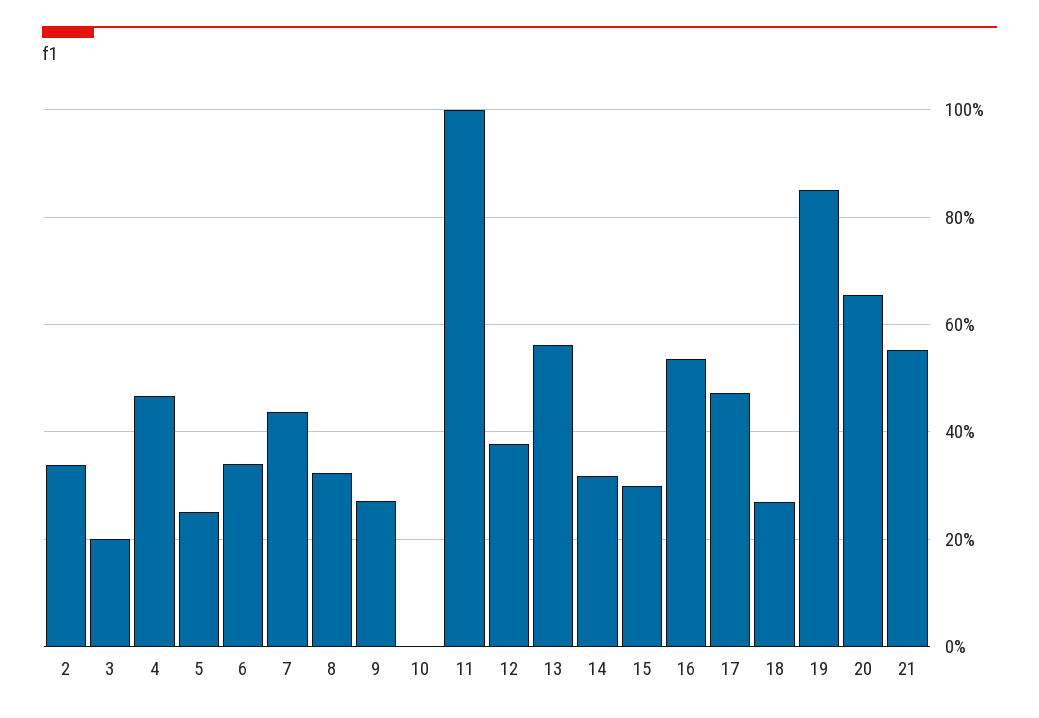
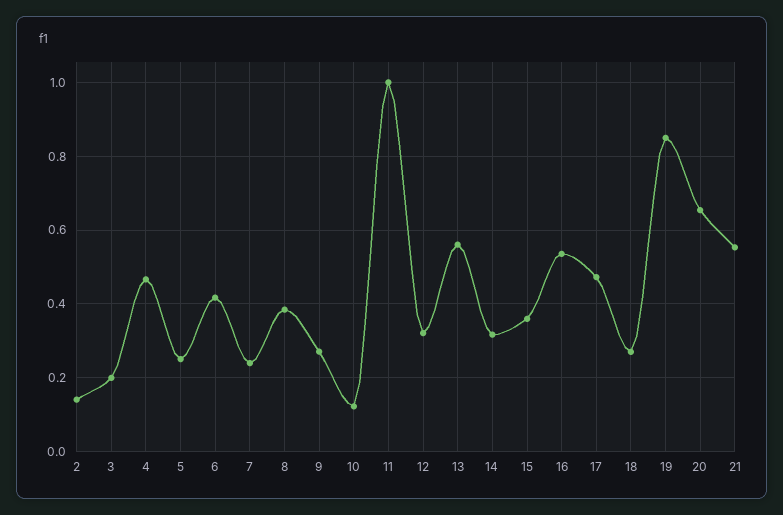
  {
-   "2": 0.34,
+   "2": 0.14,
    "3": 0.2,
    "4": 0.46,
    "5": 0.26,
-   "6": 0.34,
+   "6": 0.42,
-   "7": 0.44,
+   "7": 0.24,
-   "8": 0.32,
+   "8": 0.38,
    "9": 0.28,
-   "10": 0,
+   "10": 0.12,
    "11": 1,
-   "12": 0.38,
+   "12": 0.32,
    "13": 0.56,
    "14": 0.32,
-   "15": 0.3,
+   "15": 0.36,
    "16": 0.54,
    "17": 0.48,
    "18": 0.28,
    "19": 0.86,
    "20": 0.66,
    "21": 0.56
  }

